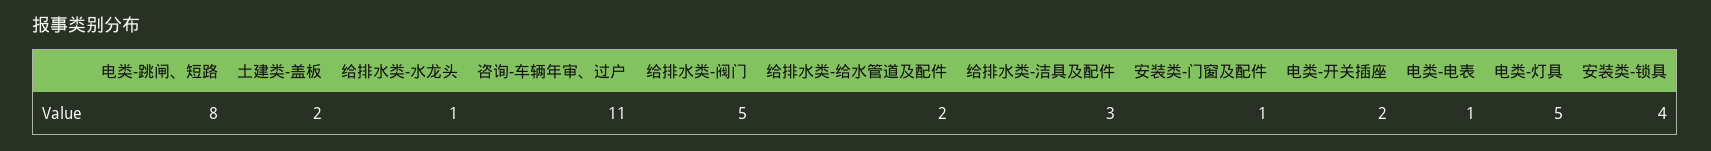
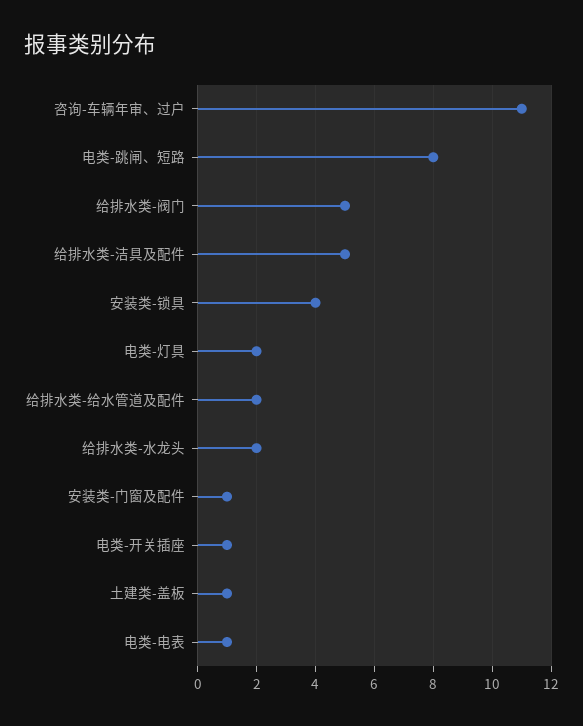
  {
    "电类-跳闸、短路": 8,
-   "土建类-盖板": 2,
+   "土建类-盖板": 1,
-   "给排水类-水龙头": 1,
+   "给排水类-水龙头": 2,
    "咨询-车辆年审、过户": 11,
    "给排水类-阀门": 5,
    "给排水类-给水管道及配件": 2,
-   "给排水类-洁具及配件": 3,
+   "给排水类-洁具及配件": 5,
    "安装类-门窗及配件": 1,
-   "电类-开关插座": 2,
+   "电类-开关插座": 1,
    "电类-电表": 1,
-   "电类-灯具": 5,
+   "电类-灯具": 2,
    "安装类-锁具": 4
  }

